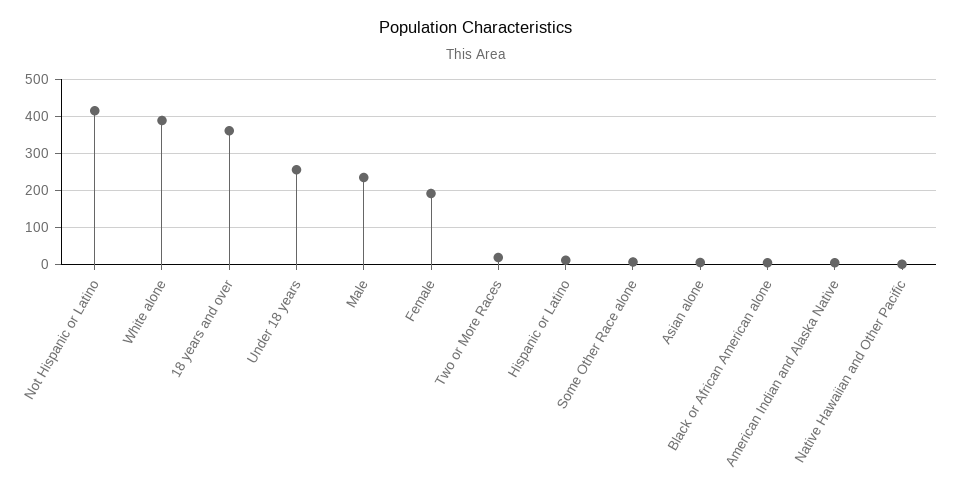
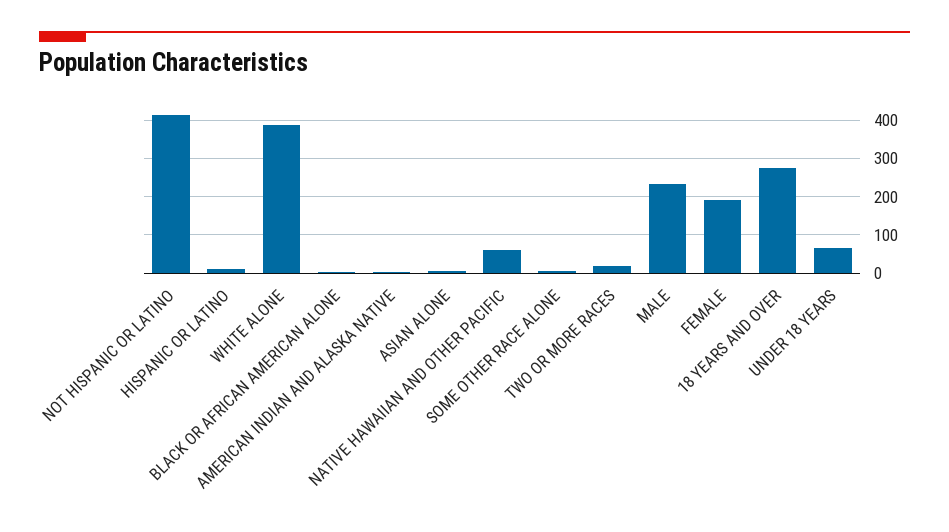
  {
    "Not Hispanic or Latino": 420,
    "White alone": 380,
-   "18 years and over": 360,
+   "18 years and over": 280,
-   "Under 18 years": 260,
+   "Under 18 years": 60,
    "Male": 240,
    "Female": 200,
    "Two or More Races": 20,
    "Hispanic or Latino": 20,
    "Some Other Race alone": 0,
    "Asian alone": 0,
    "Black or African American alone": 0,
    "American Indian and Alaska Native": 0,
-   "Native Hawaiian and Other Pacific": 0
+   "Native Hawaiian and Other Pacific": 60
  }

